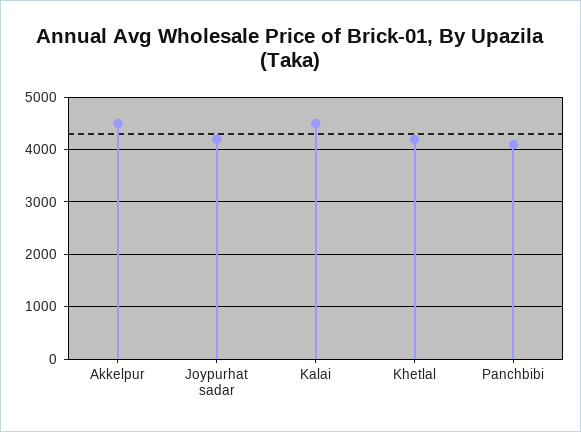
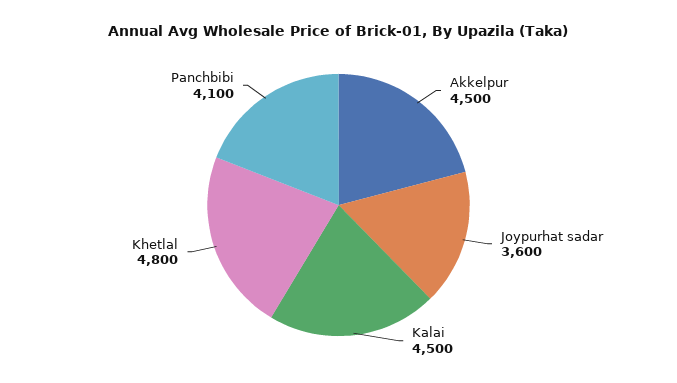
  {
    "Akkelpur": 4500,
-   "Joypurhat sadar": 4200,
+   "Joypurhat sadar": 3600,
    "Kalai": 4500,
-   "Khetlal": 4200,
+   "Khetlal": 4800,
    "Panchbibi": 4100
  }

